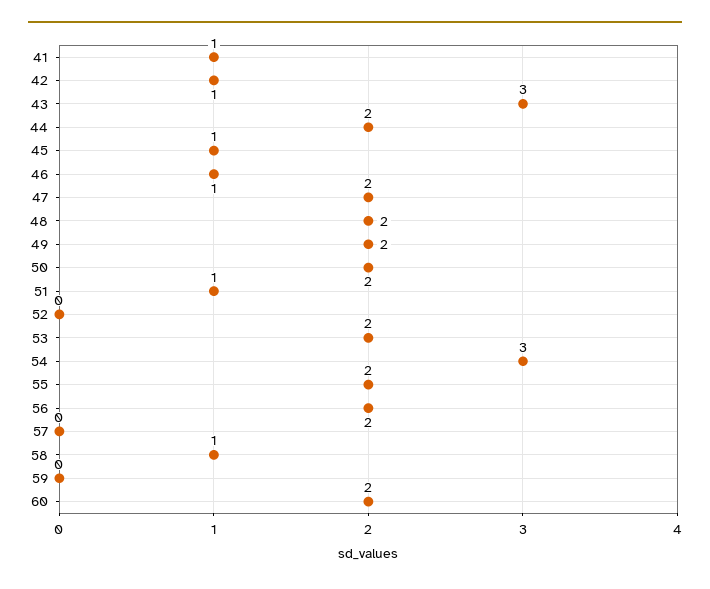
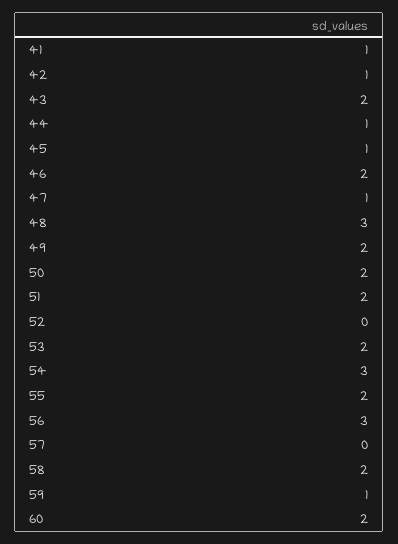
  {
    "41": 1,
    "42": 1,
-   "43": 3,
+   "43": 2,
-   "44": 2,
+   "44": 1,
    "45": 1,
-   "46": 1,
+   "46": 2,
-   "47": 2,
+   "47": 1,
-   "48": 2,
+   "48": 3,
    "49": 2,
    "50": 2,
-   "51": 1,
+   "51": 2,
    "52": 0,
    "53": 2,
    "54": 3,
    "55": 2,
-   "56": 2,
+   "56": 3,
    "57": 0,
-   "58": 1,
+   "58": 2,
-   "59": 0,
+   "59": 1,
    "60": 2
  }

